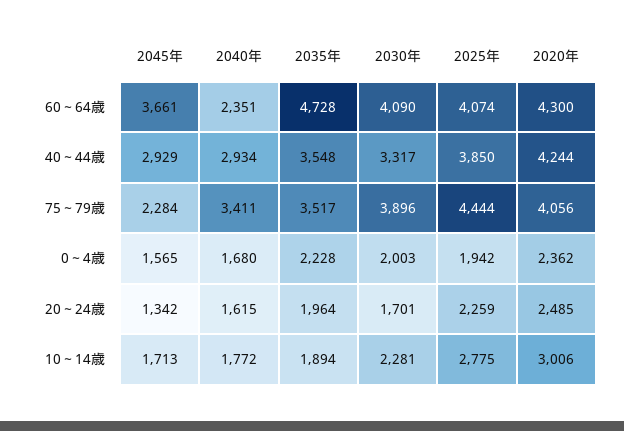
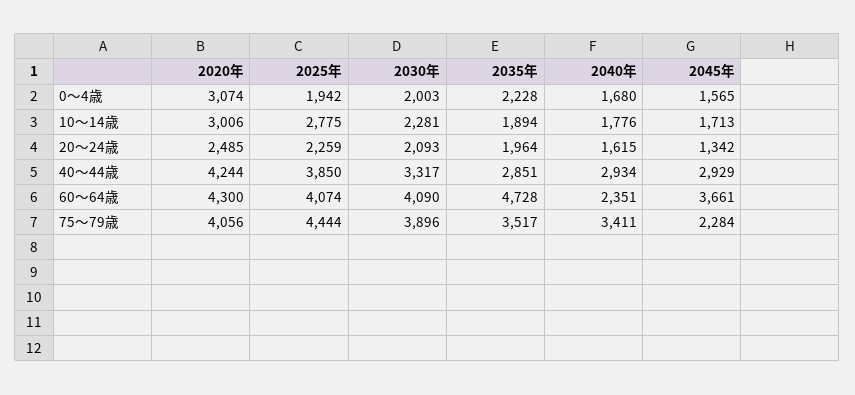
  {
    "2045年": {
      "60～64歳": 3661,
      "40～44歳": 2929,
      "75～79歳": 2284,
      "0～4歳": 1565,
      "20～24歳": 1342,
      "10～14歳": 1713
    },
    "2040年": {
      "60～64歳": 2351,
      "40～44歳": 2934,
      "75～79歳": 3411,
      "0～4歳": 1680,
      "20～24歳": 1615,
-     "10～14歳": 1772
+     "10～14歳": 1776
    },
    "2035年": {
      "60～64歳": 4728,
-     "40～44歳": 3548,
+     "40～44歳": 2851,
      "75～79歳": 3517,
      "0～4歳": 2228,
      "20～24歳": 1964,
      "10～14歳": 1894
    },
    "2030年": {
      "60～64歳": 4090,
      "40～44歳": 3317,
      "75～79歳": 3896,
      "0～4歳": 2003,
-     "20～24歳": 1701,
+     "20～24歳": 2093,
      "10～14歳": 2281
    },
    "2025年": {
      "60～64歳": 4074,
      "40～44歳": 3850,
      "75～79歳": 4444,
      "0～4歳": 1942,
      "20～24歳": 2259,
      "10～14歳": 2775
    },
    "2020年": {
      "60～64歳": 4300,
      "40～44歳": 4244,
      "75～79歳": 4056,
-     "0～4歳": 2362,
+     "0～4歳": 3074,
      "20～24歳": 2485,
      "10～14歳": 3006
    }
  }

